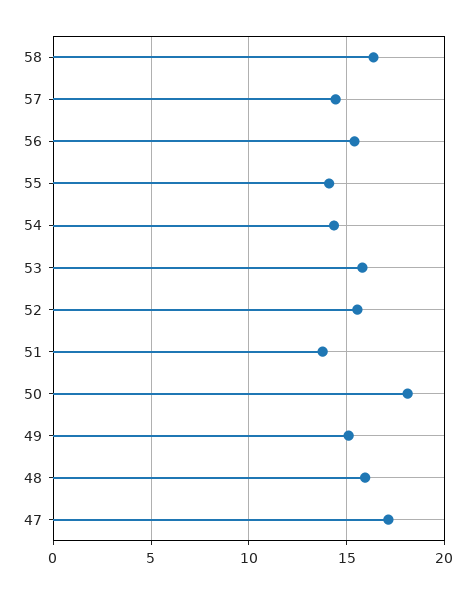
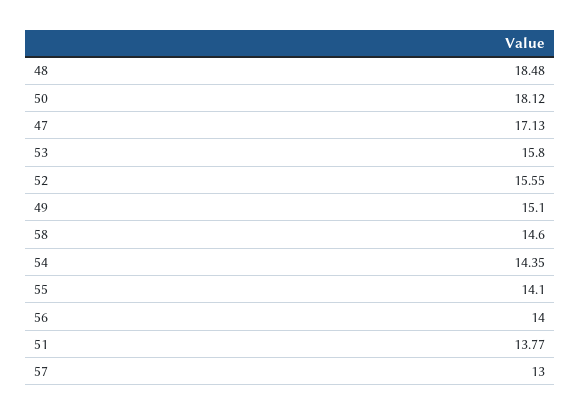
  {
-   "58": 16.5,
+   "58": 14.6,
-   "57": 14.5,
+   "57": 13,
-   "56": 15.5,
+   "56": 14,
    "55": 14.1,
    "54": 14.35,
    "53": 15.8,
    "52": 15.55,
    "51": 13.77,
    "50": 18.12,
    "49": 15.1,
-   "48": 16,
+   "48": 18.48,
    "47": 17.13
  }

